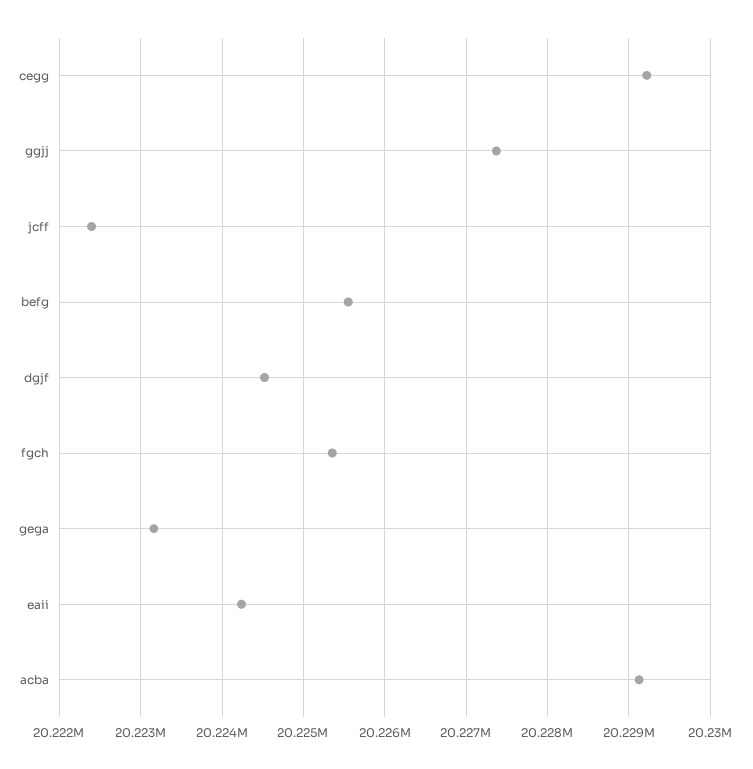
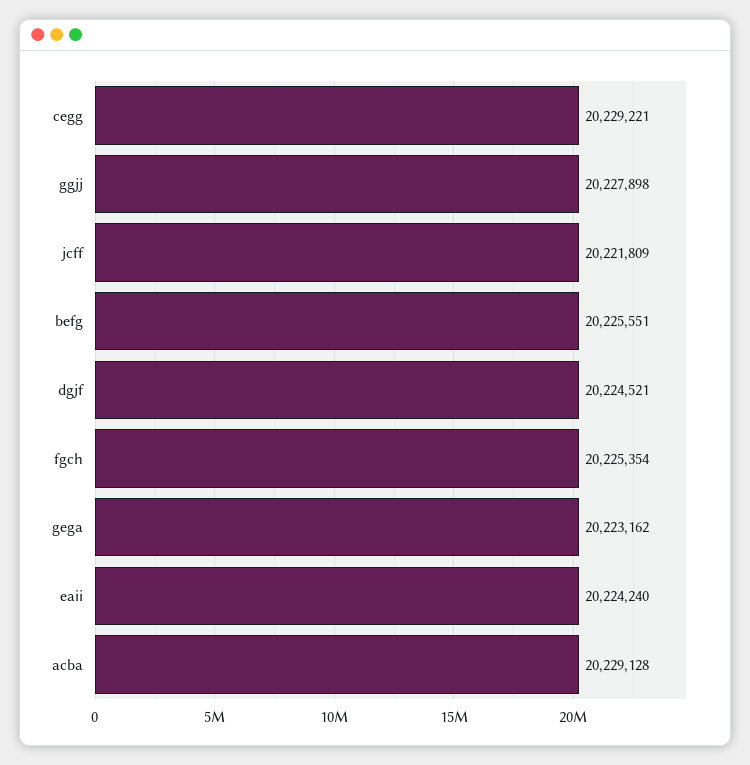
  {
    "cegg": 20229221,
-   "ggjj": 20227400,
+   "ggjj": 20227898,
-   "jcff": 20222400,
+   "jcff": 20221809,
    "befg": 20225551,
    "dgjf": 20224521,
    "fgch": 20225354,
    "gega": 20223162,
    "eaii": 20224240,
    "acba": 20229128
  }

